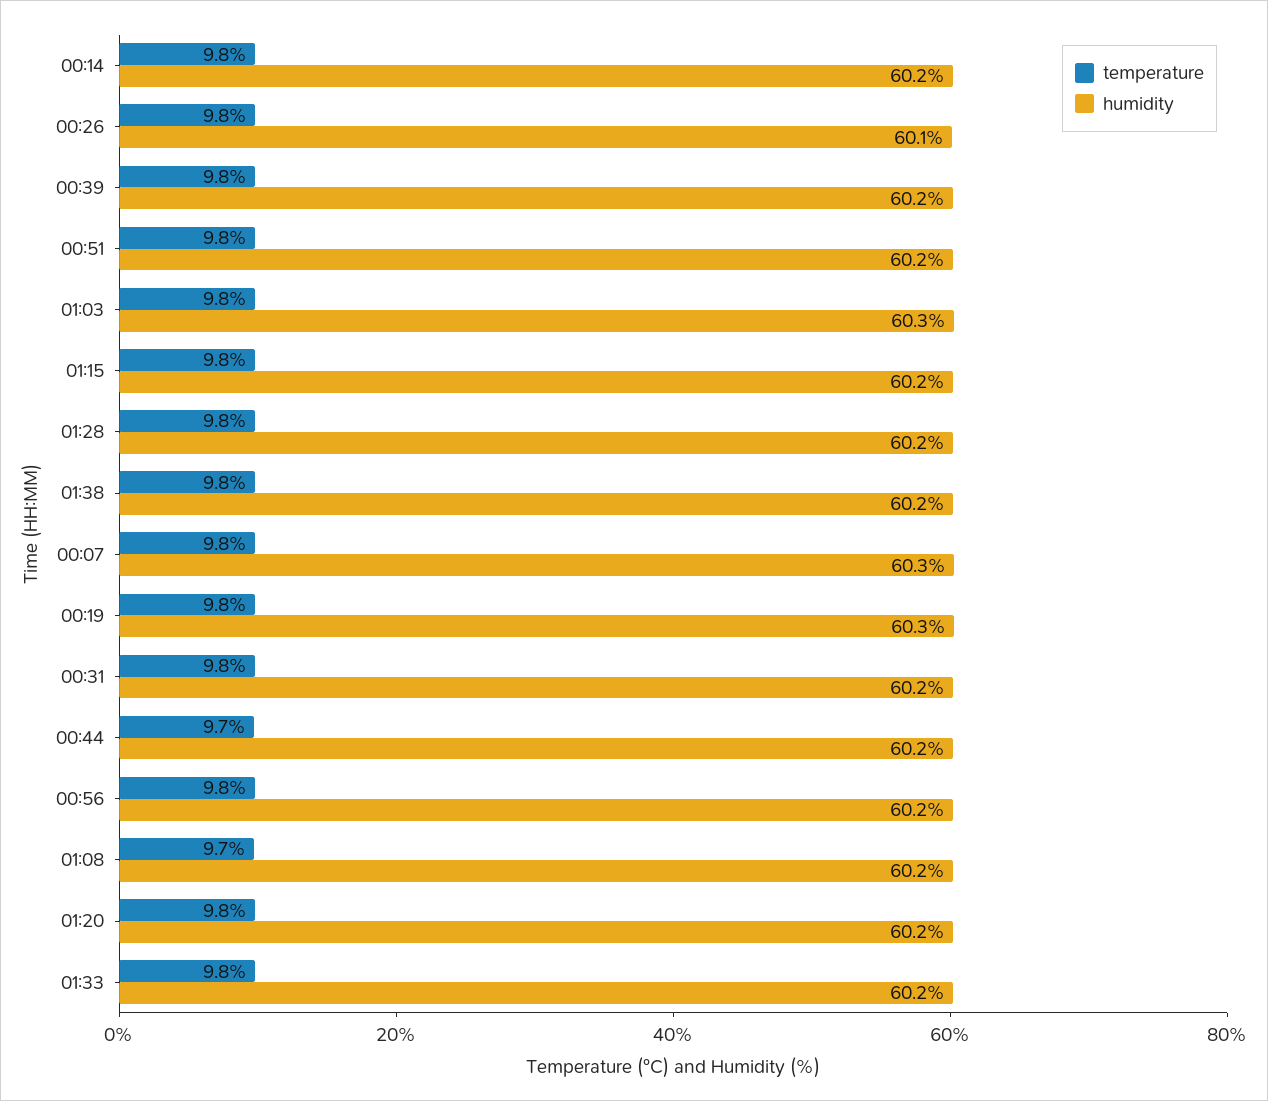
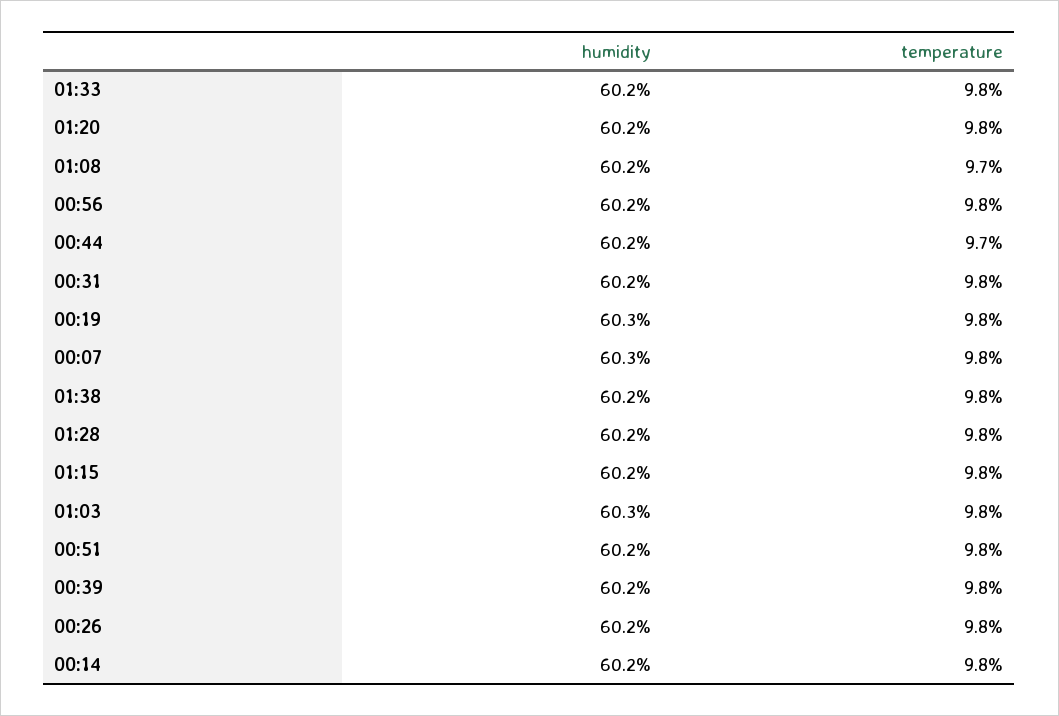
  {
    "temperature": {
      "00:14": 9.8,
      "00:26": 9.8,
      "00:39": 9.8,
      "00:51": 9.8,
      "01:03": 9.8,
      "01:15": 9.8,
      "01:28": 9.8,
      "01:38": 9.8,
      "00:07": 9.8,
      "00:19": 9.8,
      "00:31": 9.8,
      "00:44": 9.7,
      "00:56": 9.8,
      "01:08": 9.7,
      "01:20": 9.8,
      "01:33": 9.8
    },
    "humidity": {
      "00:14": 60.2,
-     "00:26": 60.1,
+     "00:26": 60.2,
      "00:39": 60.2,
      "00:51": 60.2,
      "01:03": 60.3,
      "01:15": 60.2,
      "01:28": 60.2,
      "01:38": 60.2,
      "00:07": 60.3,
      "00:19": 60.3,
      "00:31": 60.2,
      "00:44": 60.2,
      "00:56": 60.2,
      "01:08": 60.2,
      "01:20": 60.2,
      "01:33": 60.2
    }
  }

